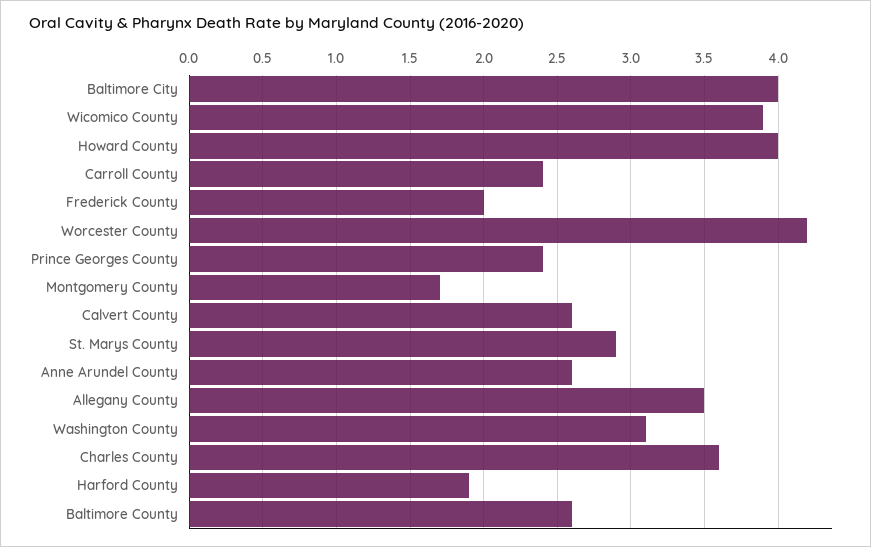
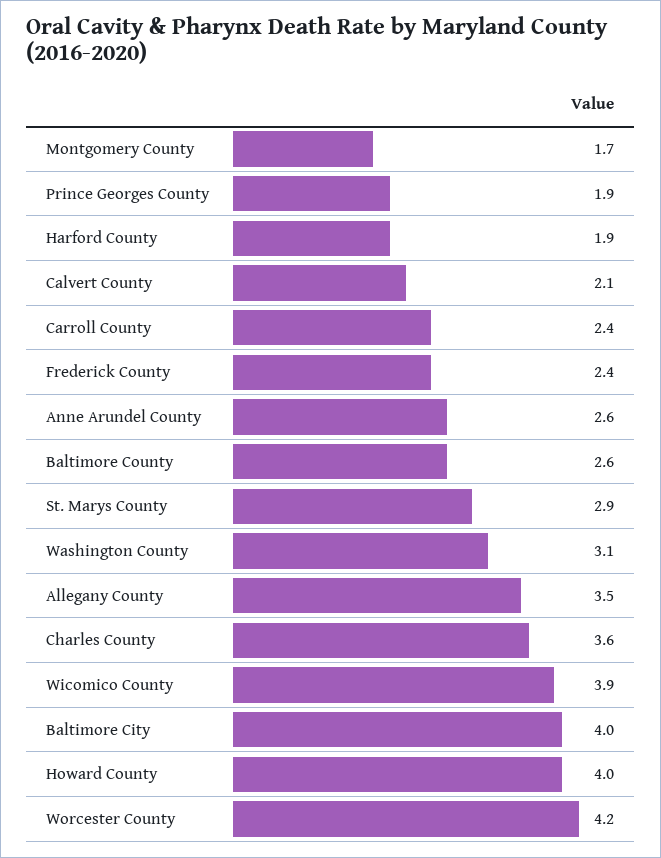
  {
    "Baltimore City": 4,
    "Wicomico County": 3.9,
    "Howard County": 4,
    "Carroll County": 2.4,
-   "Frederick County": 2,
+   "Frederick County": 2.4,
    "Worcester County": 4.2,
-   "Prince Georges County": 2.4,
+   "Prince Georges County": 1.9,
    "Montgomery County": 1.7,
-   "Calvert County": 2.6,
+   "Calvert County": 2.1,
    "St. Marys County": 2.9,
    "Anne Arundel County": 2.6,
    "Allegany County": 3.5,
    "Washington County": 3.1,
    "Charles County": 3.6,
    "Harford County": 1.9,
    "Baltimore County": 2.6
  }

